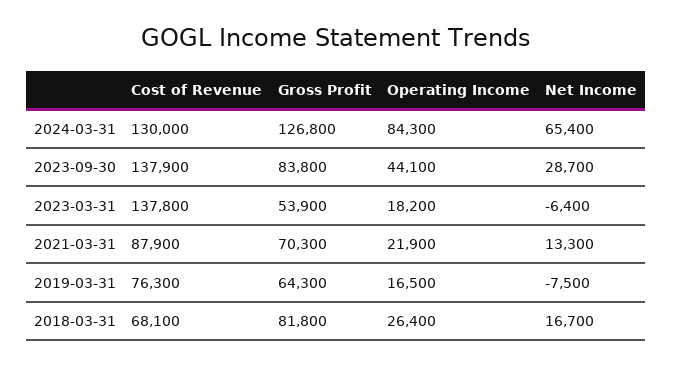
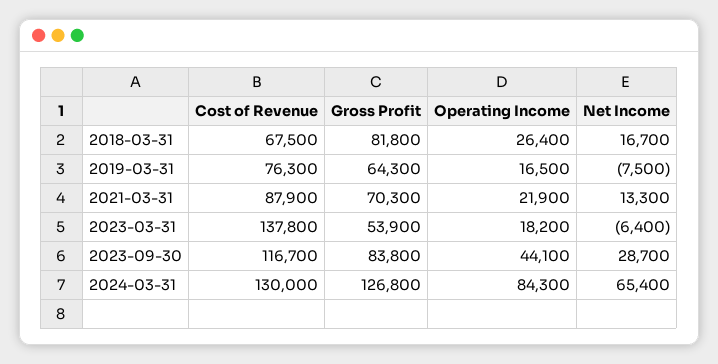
  {
    "Cost of Revenue": {
      "2024-03-31": 130000,
-     "2023-09-30": 137900,
+     "2023-09-30": 116700,
      "2023-03-31": 137800,
      "2021-03-31": 87900,
      "2019-03-31": 76300,
-     "2018-03-31": 68100
+     "2018-03-31": 67500
    },
    "Gross Profit": {
      "2024-03-31": 126800,
      "2023-09-30": 83800,
      "2023-03-31": 53900,
      "2021-03-31": 70300,
      "2019-03-31": 64300,
      "2018-03-31": 81800
    },
    "Operating Income": {
      "2024-03-31": 84300,
      "2023-09-30": 44100,
      "2023-03-31": 18200,
      "2021-03-31": 21900,
      "2019-03-31": 16500,
      "2018-03-31": 26400
    },
    "Net Income": {
      "2024-03-31": 65400,
      "2023-09-30": 28700,
      "2023-03-31": -6400,
      "2021-03-31": 13300,
      "2019-03-31": -7500,
      "2018-03-31": 16700
    }
  }

